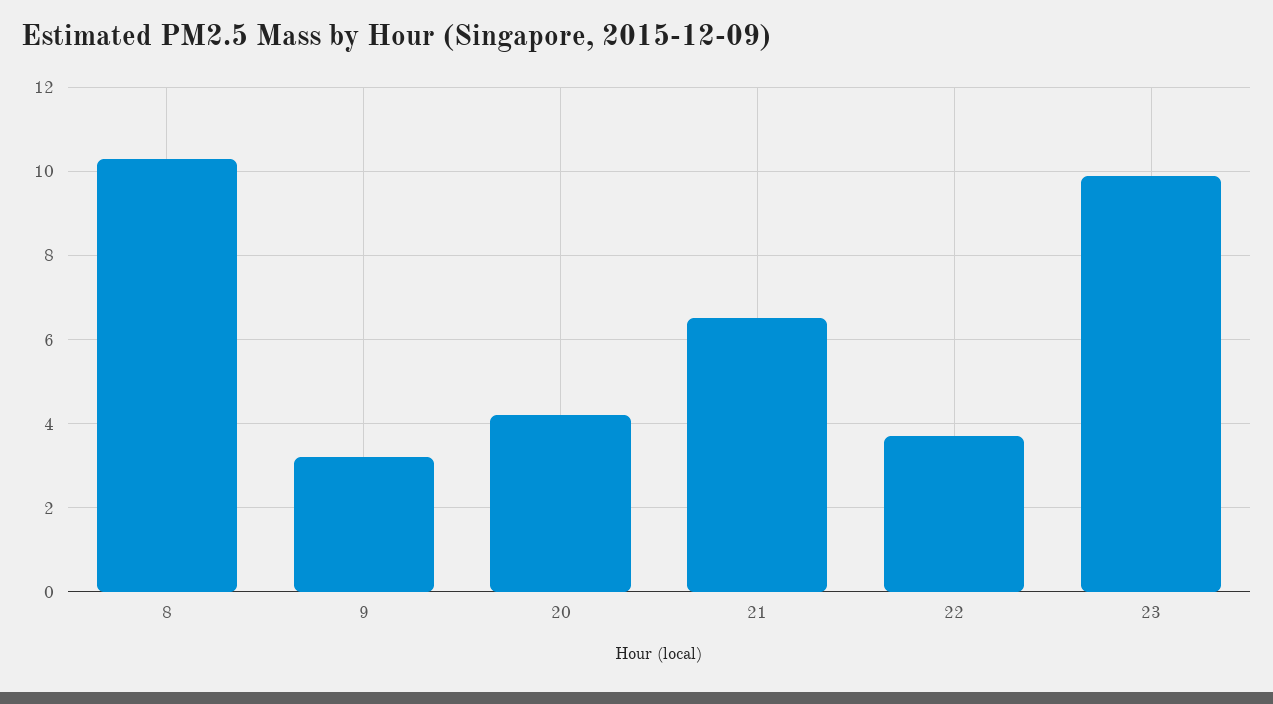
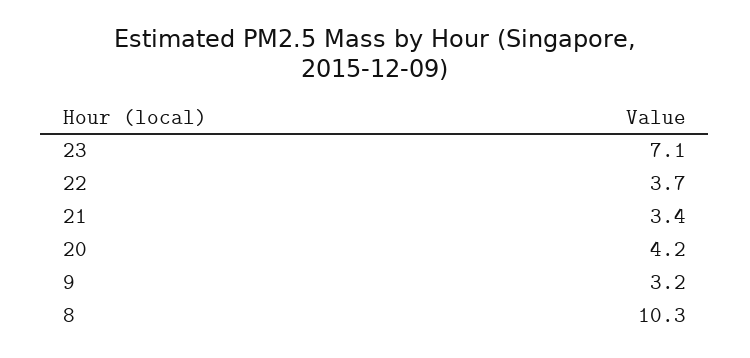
  {
    "8": 10.3,
    "9": 3.2,
    "20": 4.2,
-   "21": 6.5,
+   "21": 3.4,
    "22": 3.7,
-   "23": 10
+   "23": 7.1
  }

